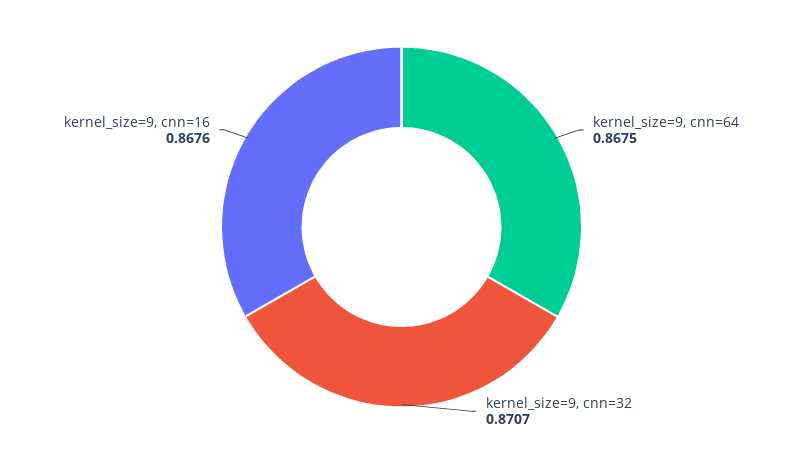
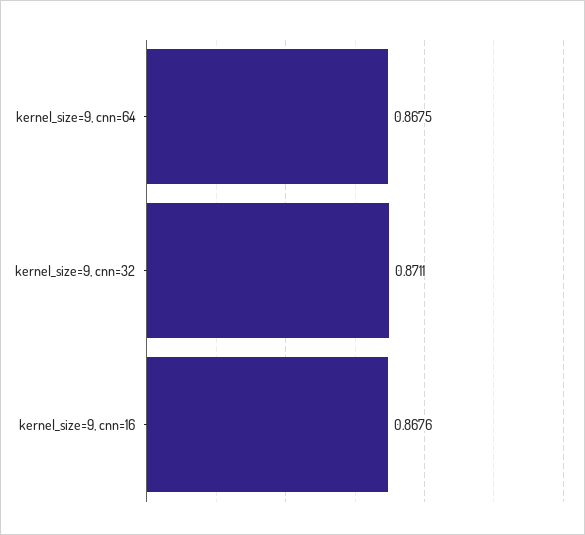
  {
    "kernel_size=9, cnn=64": 0.8675,
-   "kernel_size=9, cnn=32": 0.8707,
+   "kernel_size=9, cnn=32": 0.8711,
    "kernel_size=9, cnn=16": 0.8676
  }

